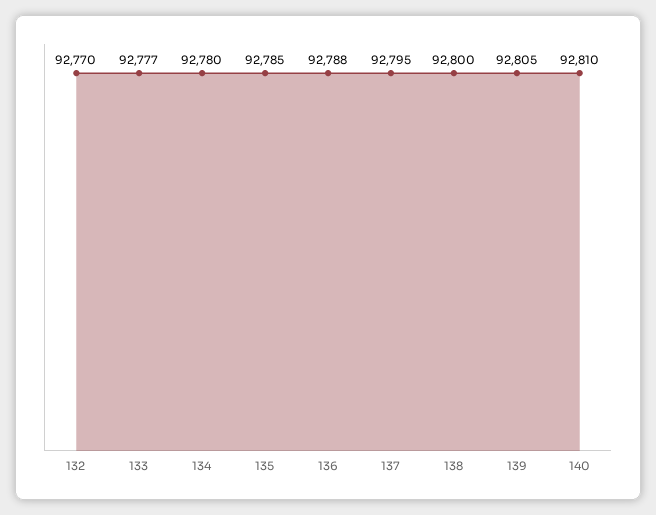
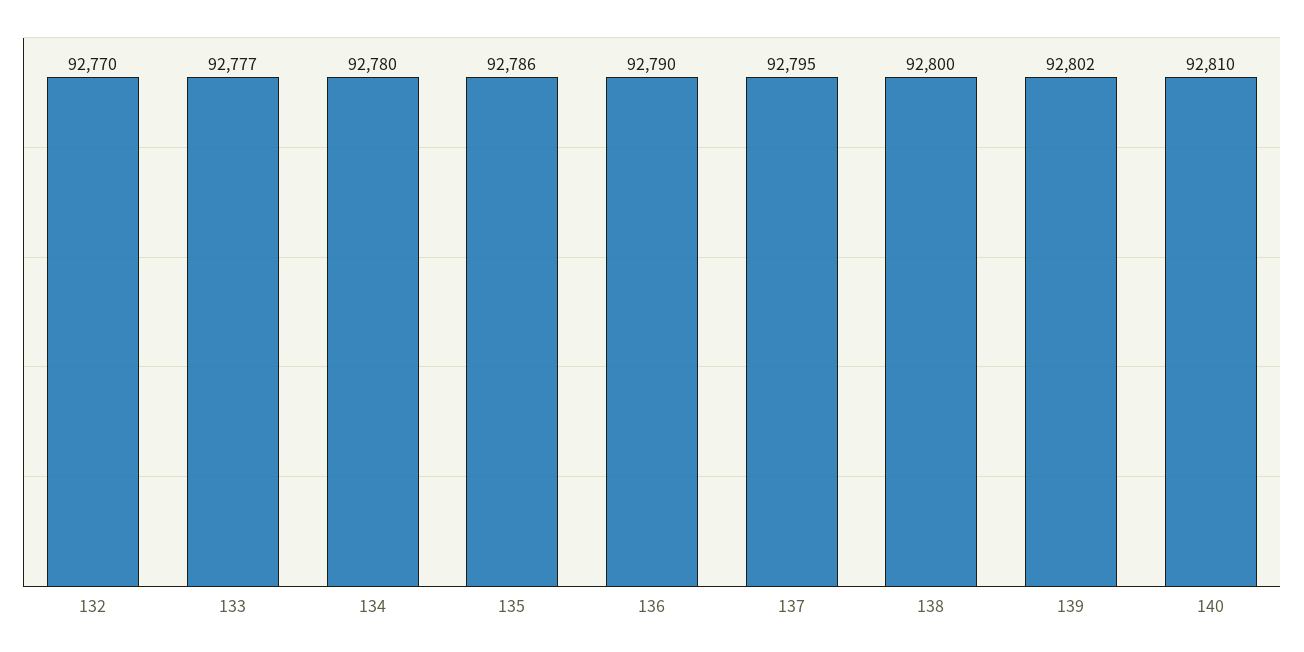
  {
    "132": 92770,
    "133": 92777,
    "134": 92780,
-   "135": 92785,
+   "135": 92786,
-   "136": 92788,
+   "136": 92790,
    "137": 92795,
    "138": 92800,
-   "139": 92805,
+   "139": 92802,
    "140": 92810
  }

